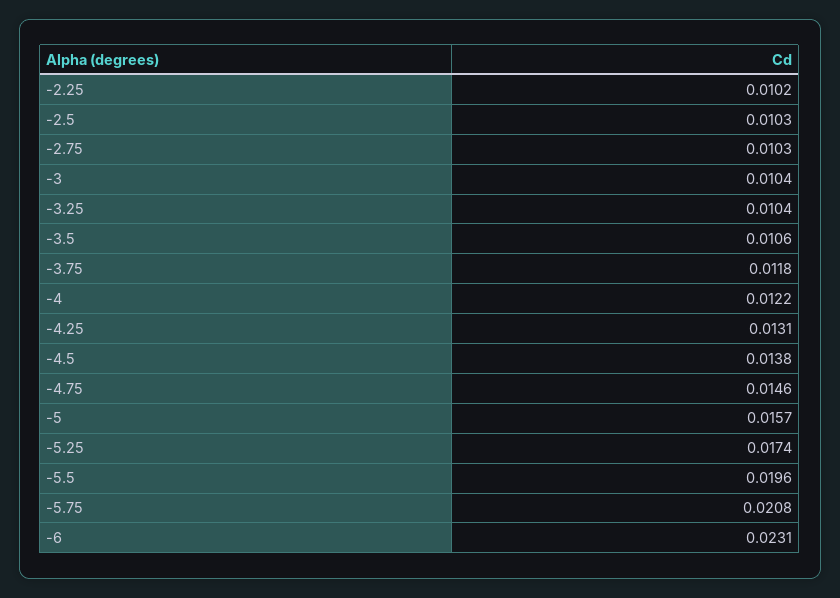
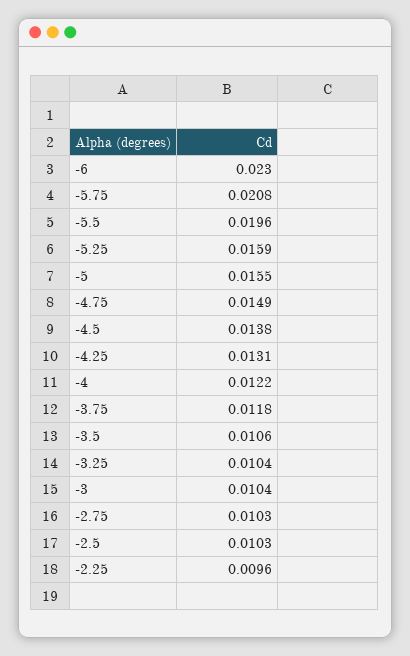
  {
-   "-2.25": 0.0102,
+   "-2.25": 0.0096,
    "-2.5": 0.0103,
    "-2.75": 0.0103,
    "-3": 0.0104,
    "-3.25": 0.0104,
    "-3.5": 0.0106,
    "-3.75": 0.0118,
    "-4": 0.0122,
    "-4.25": 0.0131,
    "-4.5": 0.0138,
-   "-4.75": 0.0146,
+   "-4.75": 0.0149,
-   "-5": 0.0157,
+   "-5": 0.0155,
-   "-5.25": 0.0174,
+   "-5.25": 0.0159,
    "-5.5": 0.0196,
    "-5.75": 0.0208,
-   "-6": 0.0231
+   "-6": 0.023
  }

